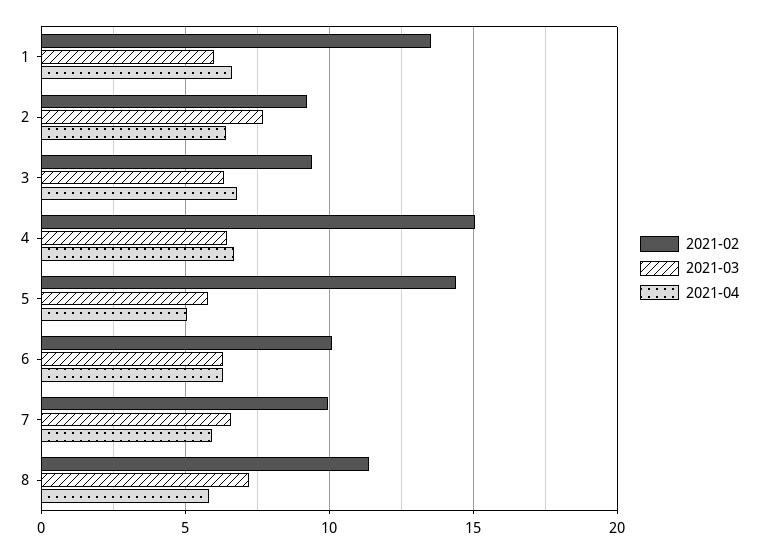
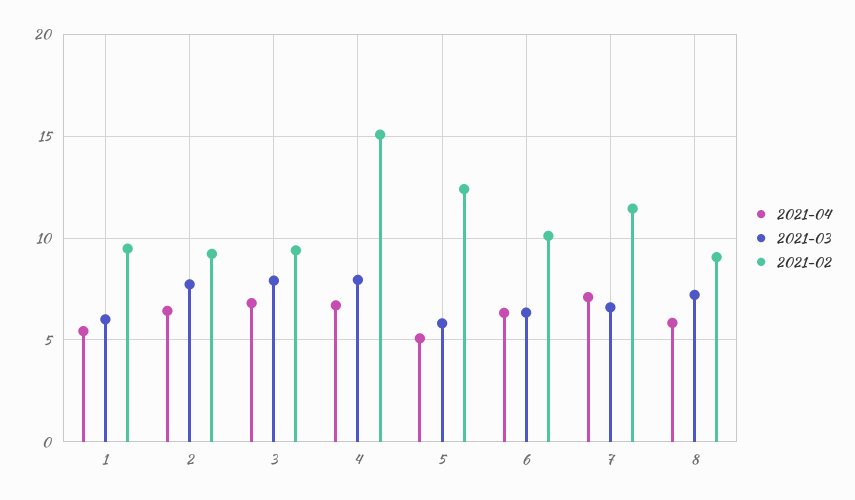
  {
    "2021-02": {
-     "1": 13.5,
+     "1": 9.5,
      "2": 9,
      "3": 9.5,
      "4": 15,
-     "5": 14.5,
+     "5": 12.5,
      "6": 10,
-     "7": 10,
+     "7": 11.5,
-     "8": 11.5
+     "8": 9
    },
    "2021-03": {
      "1": 6,
      "2": 7.5,
-     "3": 6.5,
+     "3": 8,
-     "4": 6.5,
+     "4": 8,
      "5": 6,
      "6": 6.5,
      "7": 6.5,
      "8": 7
    },
    "2021-04": {
-     "1": 6.5,
+     "1": 5.5,
      "2": 6.5,
      "3": 7,
      "4": 6.5,
      "5": 5,
      "6": 6.5,
-     "7": 6,
+     "7": 7,
      "8": 6
    }
  }

